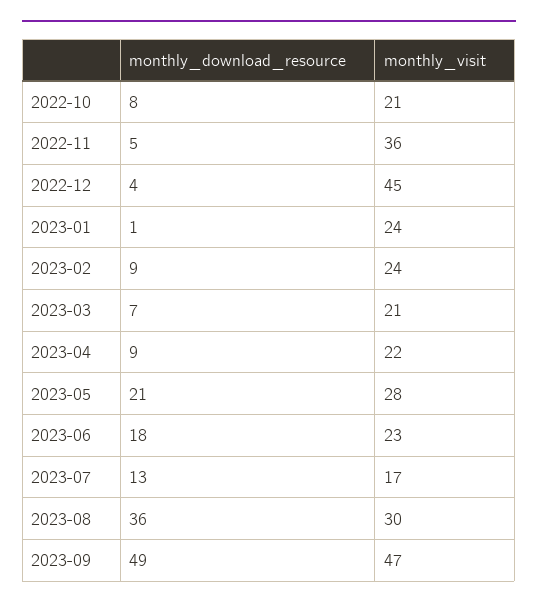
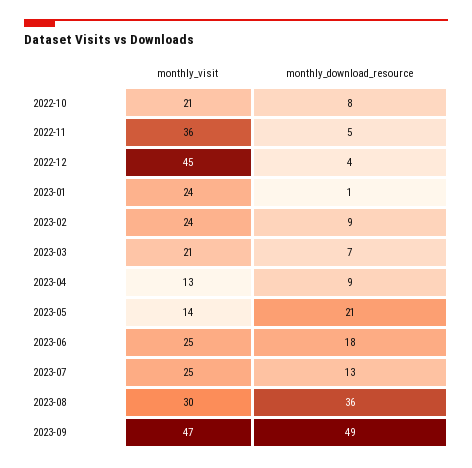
  {
    "monthly_download_resource": {
      "2022-10": 8,
      "2022-11": 5,
      "2022-12": 4,
      "2023-01": 1,
      "2023-02": 9,
      "2023-03": 7,
      "2023-04": 9,
      "2023-05": 21,
      "2023-06": 18,
      "2023-07": 13,
      "2023-08": 36,
      "2023-09": 49
    },
    "monthly_visit": {
      "2022-10": 21,
      "2022-11": 36,
      "2022-12": 45,
      "2023-01": 24,
      "2023-02": 24,
      "2023-03": 21,
-     "2023-04": 22,
+     "2023-04": 13,
-     "2023-05": 28,
+     "2023-05": 14,
-     "2023-06": 23,
+     "2023-06": 25,
-     "2023-07": 17,
+     "2023-07": 25,
      "2023-08": 30,
      "2023-09": 47
    }
  }

